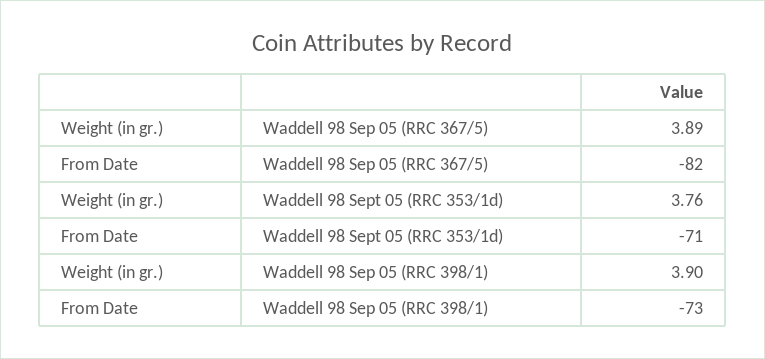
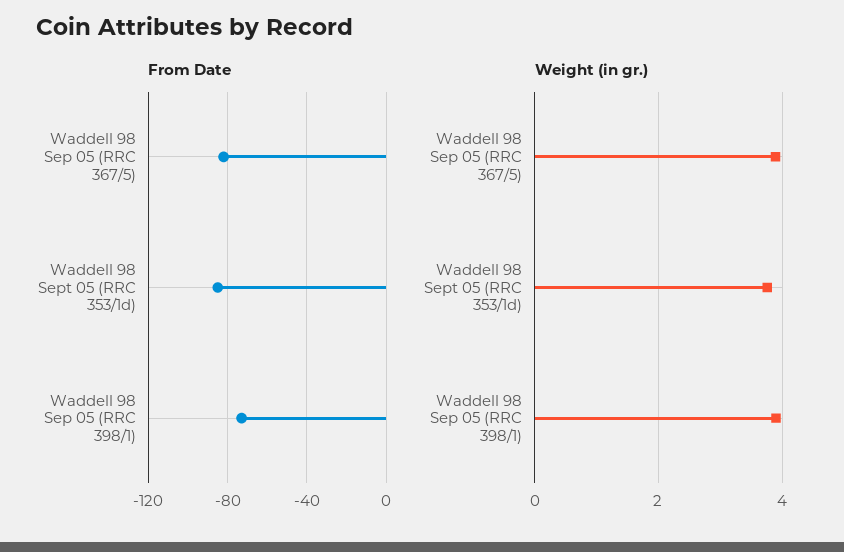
  {
    "Weight (in gr.)": {
      "Waddell 98 Sep 05 (RRC 367/5)": 3.89,
      "Waddell 98 Sept 05 (RRC 353/1d)": 3.76,
      "Waddell 98 Sep 05 (RRC 398/1)": 3.9
    },
    "From Date": {
      "Waddell 98 Sep 05 (RRC 367/5)": -82,
-     "Waddell 98 Sept 05 (RRC 353/1d)": -71,
+     "Waddell 98 Sept 05 (RRC 353/1d)": -85,
      "Waddell 98 Sep 05 (RRC 398/1)": -73
    }
  }

